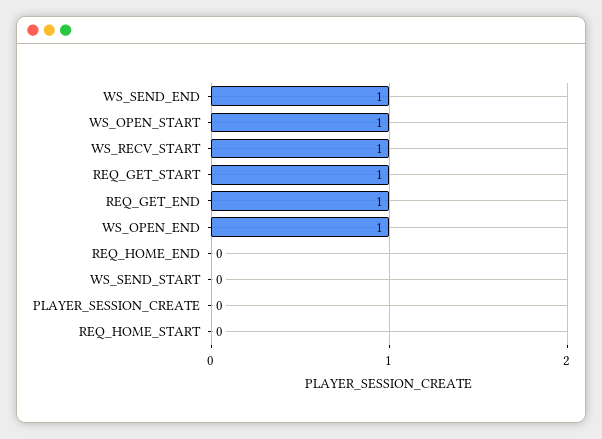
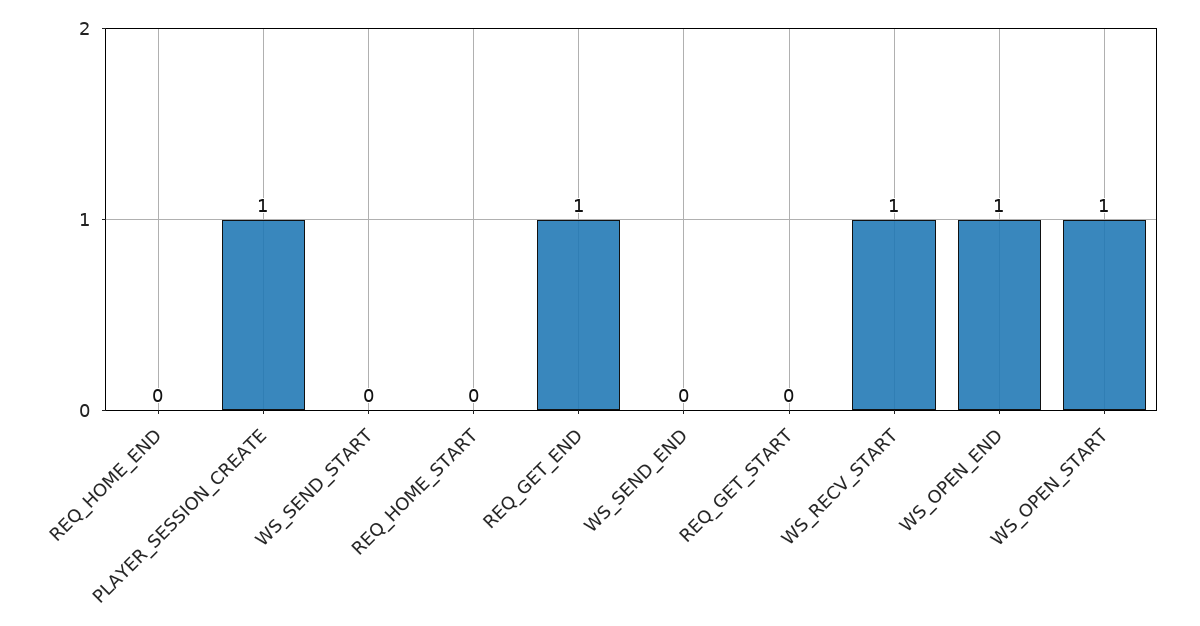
  {
-   "WS_SEND_END": 1,
+   "WS_SEND_END": 0,
    "WS_OPEN_START": 1,
    "WS_RECV_START": 1,
-   "REQ_GET_START": 1,
+   "REQ_GET_START": 0,
    "REQ_GET_END": 1,
    "WS_OPEN_END": 1,
    "REQ_HOME_END": 0,
    "WS_SEND_START": 0,
-   "PLAYER_SESSION_CREATE": 0,
+   "PLAYER_SESSION_CREATE": 1,
    "REQ_HOME_START": 0
  }

